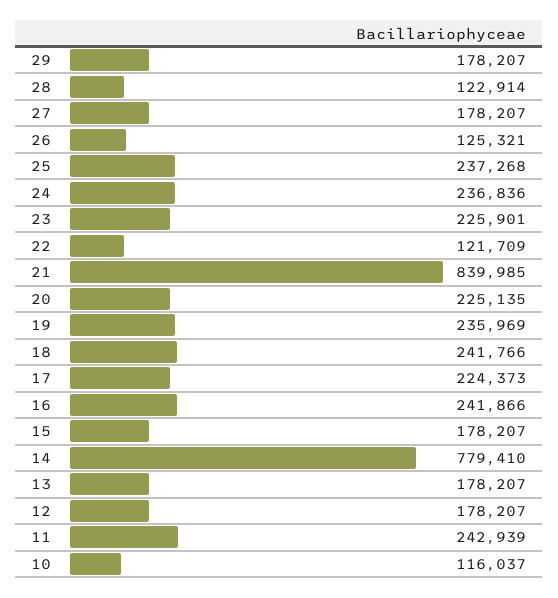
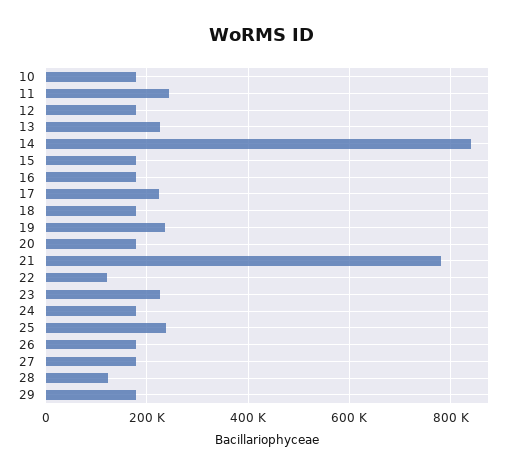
  {
    "29": 178207,
    "28": 122914,
    "27": 178207,
-   "26": 125321,
+   "26": 180000,
    "25": 237268,
-   "24": 236836,
+   "24": 180000,
    "23": 225901,
    "22": 121709,
-   "21": 839985,
+   "21": 780000,
-   "20": 225135,
+   "20": 180000,
    "19": 235969,
-   "18": 241766,
+   "18": 180000,
    "17": 224373,
-   "16": 241866,
+   "16": 180000,
    "15": 178207,
-   "14": 779410,
+   "14": 840000,
-   "13": 178207,
+   "13": 220000,
    "12": 178207,
    "11": 242939,
-   "10": 116037
+   "10": 180000
  }

